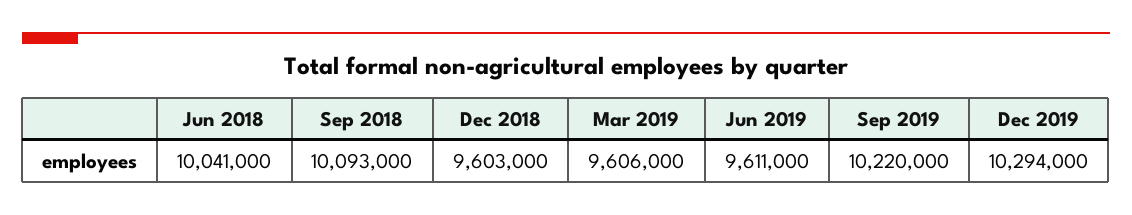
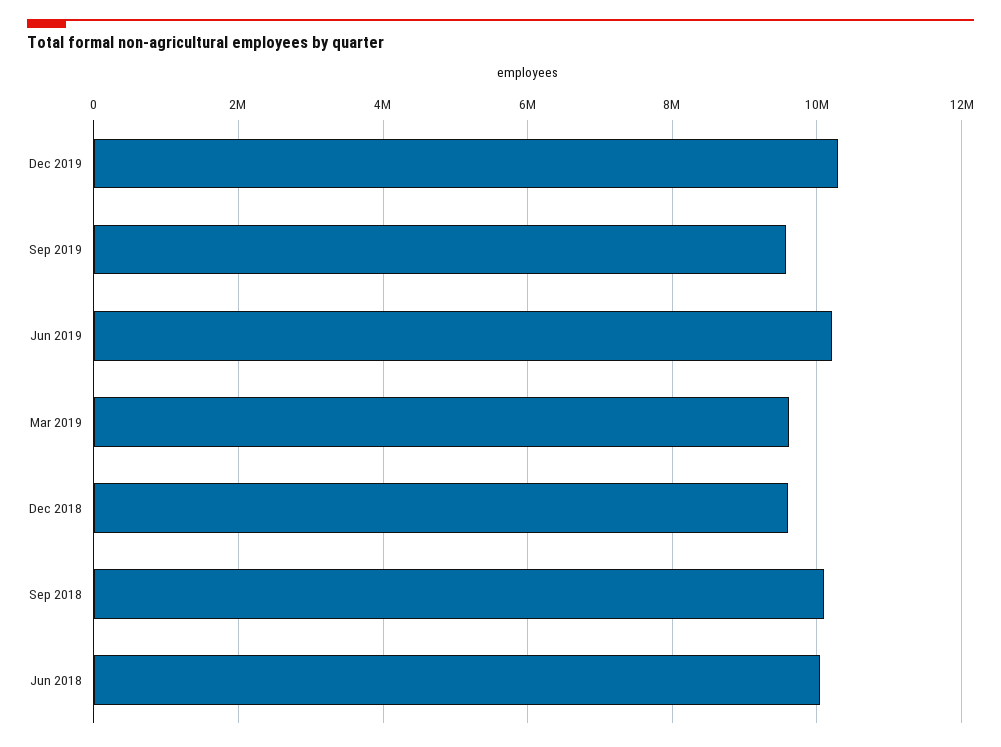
  {
    "Jun 2018": 10041000,
    "Sep 2018": 10093000,
    "Dec 2018": 9603000,
    "Mar 2019": 9606000,
-   "Jun 2019": 9611000,
+   "Jun 2019": 10200000,
-   "Sep 2019": 10220000,
+   "Sep 2019": 9600000,
    "Dec 2019": 10294000
  }

